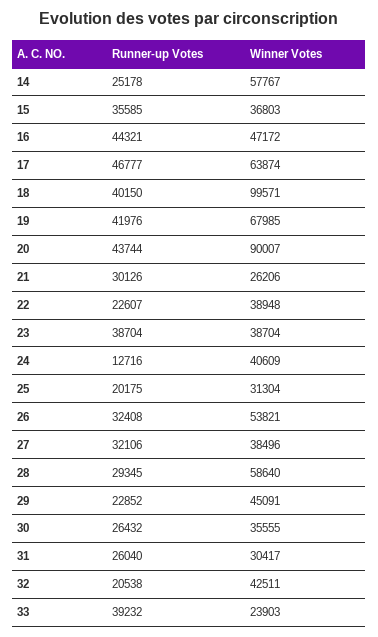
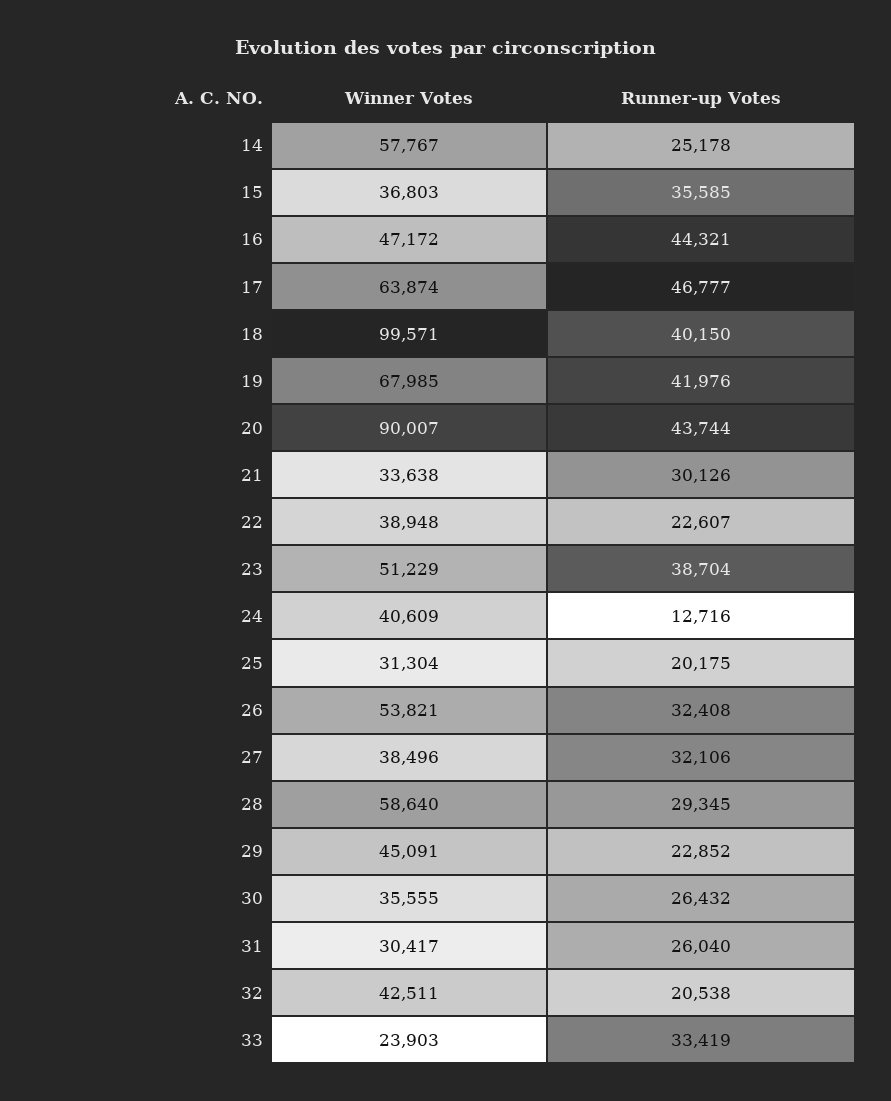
  {
    "Runner-up Votes": {
      "14": 25178,
      "15": 35585,
      "16": 44321,
      "17": 46777,
      "18": 40150,
      "19": 41976,
      "20": 43744,
      "21": 30126,
      "22": 22607,
      "23": 38704,
      "24": 12716,
      "25": 20175,
      "26": 32408,
      "27": 32106,
      "28": 29345,
      "29": 22852,
      "30": 26432,
      "31": 26040,
      "32": 20538,
-     "33": 39232
+     "33": 33419
    },
    "Winner Votes": {
      "14": 57767,
      "15": 36803,
      "16": 47172,
      "17": 63874,
      "18": 99571,
      "19": 67985,
      "20": 90007,
-     "21": 26206,
+     "21": 33638,
      "22": 38948,
-     "23": 38704,
+     "23": 51229,
      "24": 40609,
      "25": 31304,
      "26": 53821,
      "27": 38496,
      "28": 58640,
      "29": 45091,
      "30": 35555,
      "31": 30417,
      "32": 42511,
      "33": 23903
    }
  }

